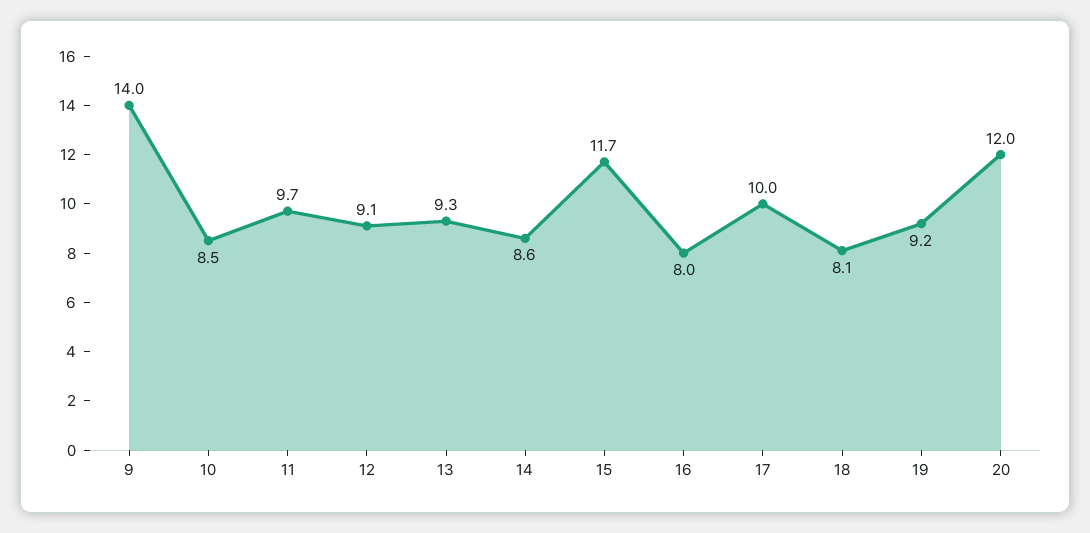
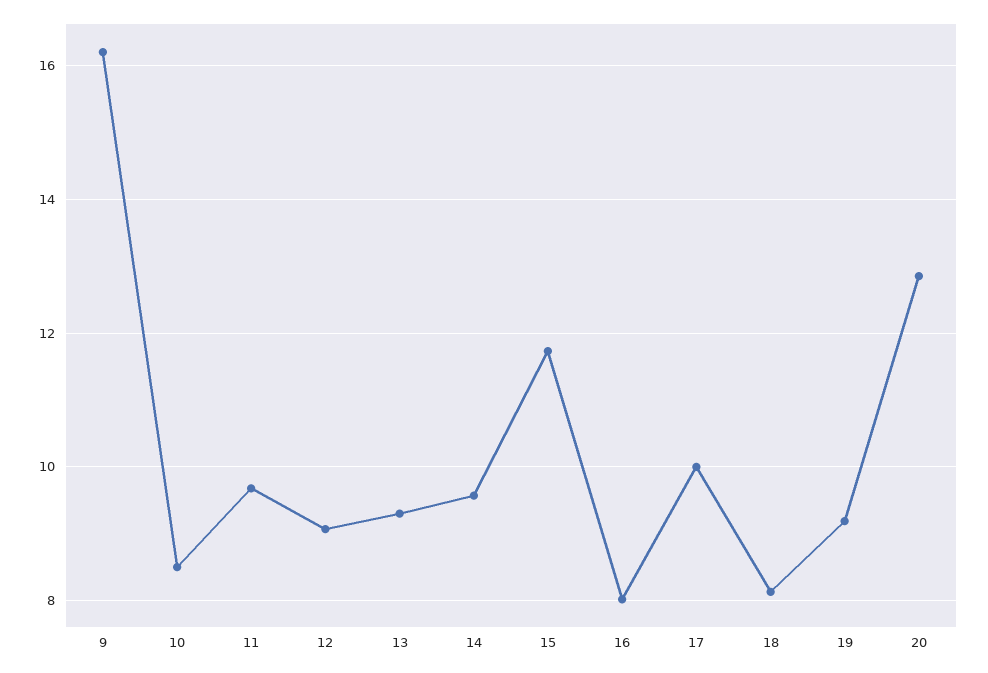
  {
-   "9": 14,
+   "9": 16.2,
    "10": 8.5,
    "11": 9.7,
    "12": 9.1,
    "13": 9.3,
-   "14": 8.6,
+   "14": 9.6,
    "15": 11.7,
    "16": 8,
    "17": 10,
    "18": 8.1,
    "19": 9.2,
-   "20": 12
+   "20": 12.8
  }

